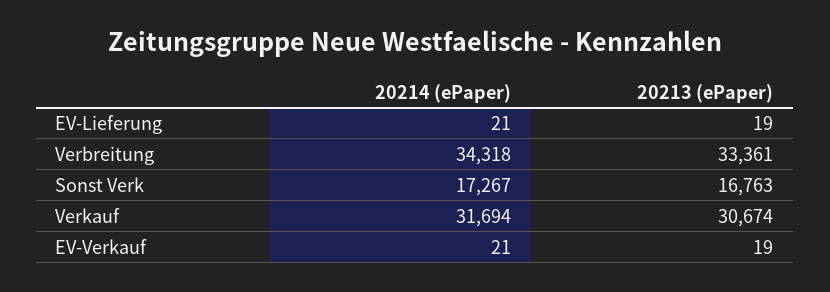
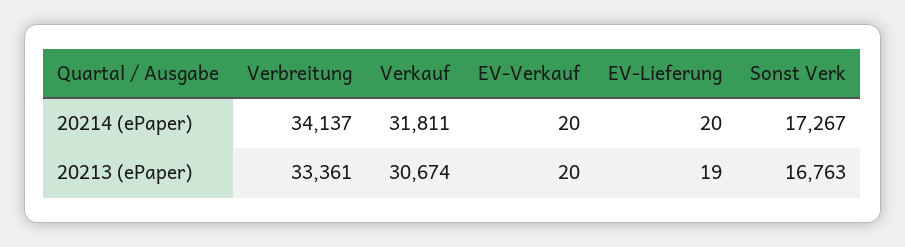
  {
    "20214 (ePaper)": {
-     "EV-Lieferung": 21,
+     "EV-Lieferung": 20,
-     "Verbreitung": 34318,
+     "Verbreitung": 34137,
      "Sonst Verk": 17267,
-     "Verkauf": 31694,
+     "Verkauf": 31811,
-     "EV-Verkauf": 21
+     "EV-Verkauf": 20
    },
    "20213 (ePaper)": {
      "EV-Lieferung": 19,
      "Verbreitung": 33361,
      "Sonst Verk": 16763,
      "Verkauf": 30674,
-     "EV-Verkauf": 19
+     "EV-Verkauf": 20
    }
  }

